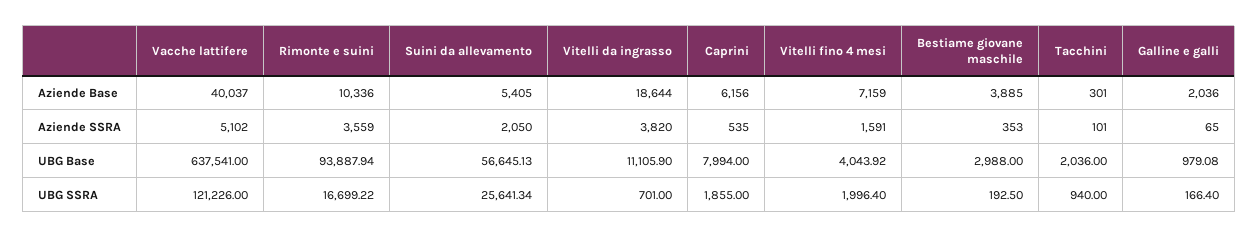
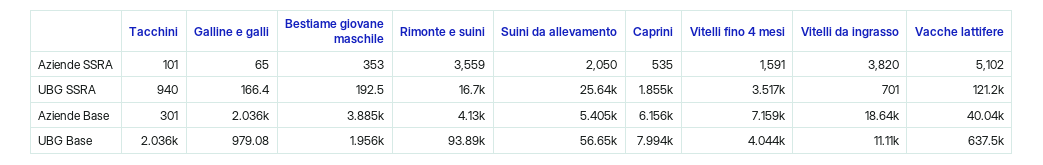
  {
    "Vacche lattifere": {
      "Aziende Base": 40037,
      "Aziende SSRA": 5102,
      "UBG Base": 637541,
      "UBG SSRA": 121226
    },
    "Rimonte e suini": {
-     "Aziende Base": 10336,
+     "Aziende Base": 4130,
      "Aziende SSRA": 3559,
      "UBG Base": 93887.94,
      "UBG SSRA": 16699.22
    },
    "Suini da allevamento": {
      "Aziende Base": 5405,
      "Aziende SSRA": 2050,
      "UBG Base": 56645.13,
      "UBG SSRA": 25641.34
    },
    "Vitelli da ingrasso": {
      "Aziende Base": 18644,
      "Aziende SSRA": 3820,
      "UBG Base": 11105.9,
      "UBG SSRA": 701
    },
    "Caprini": {
      "Aziende Base": 6156,
      "Aziende SSRA": 535,
      "UBG Base": 7994,
      "UBG SSRA": 1855
    },
    "Vitelli fino 4 mesi": {
      "Aziende Base": 7159,
      "Aziende SSRA": 1591,
      "UBG Base": 4043.92,
-     "UBG SSRA": 1996.4
+     "UBG SSRA": 3517
    },
    "Bestiame giovane maschile": {
      "Aziende Base": 3885,
      "Aziende SSRA": 353,
-     "UBG Base": 2988,
+     "UBG Base": 1956,
      "UBG SSRA": 192.5
    },
    "Tacchini": {
      "Aziende Base": 301,
      "Aziende SSRA": 101,
      "UBG Base": 2036,
      "UBG SSRA": 940
    },
    "Galline e galli": {
      "Aziende Base": 2036,
      "Aziende SSRA": 65,
      "UBG Base": 979.08,
      "UBG SSRA": 166.4
    }
  }

